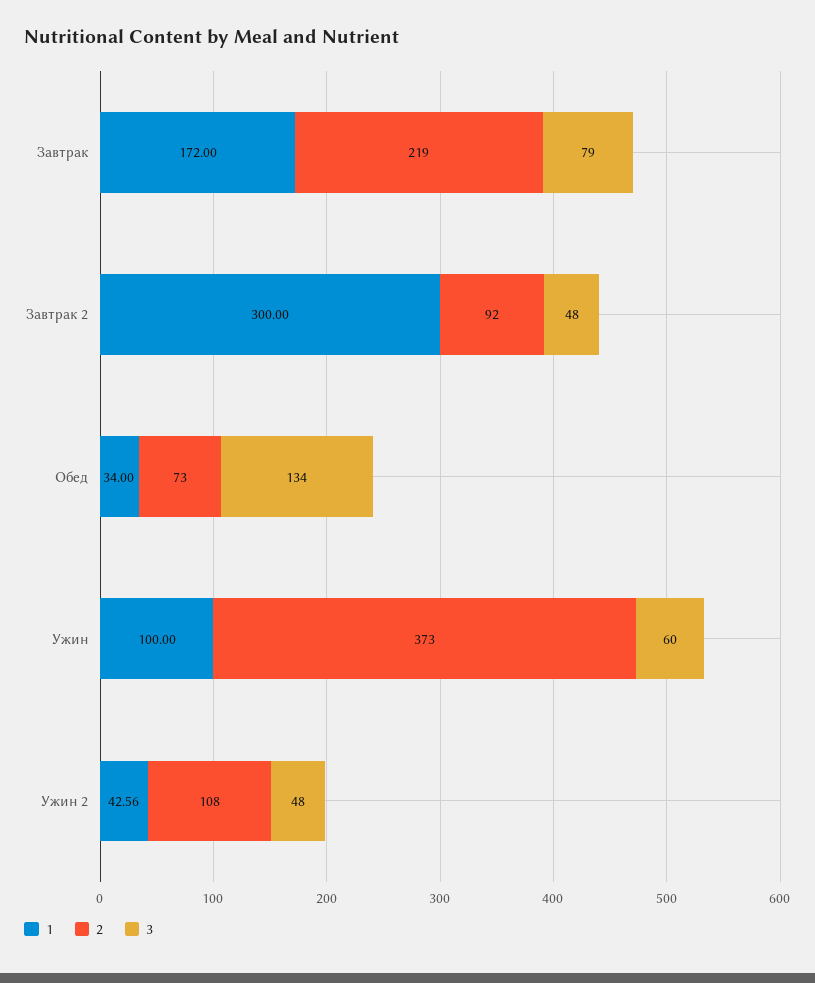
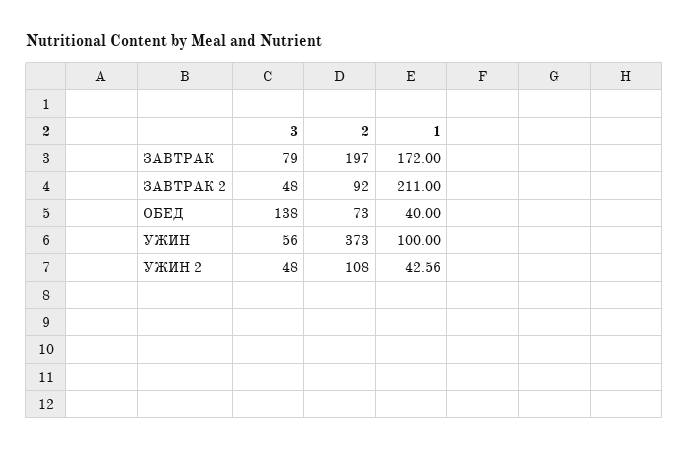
  {
    "1": {
      "Завтрак": 172,
-     "Завтрак 2": 300,
+     "Завтрак 2": 211,
-     "Обед": 34,
+     "Обед": 40,
      "Ужин": 100,
      "Ужин 2": 42.56
    },
    "2": {
-     "Завтрак": 219,
+     "Завтрак": 197,
      "Завтрак 2": 92,
      "Обед": 73,
      "Ужин": 373,
      "Ужин 2": 108
    },
    "3": {
      "Завтрак": 79,
      "Завтрак 2": 48,
-     "Обед": 134,
+     "Обед": 138,
-     "Ужин": 60,
+     "Ужин": 56,
      "Ужин 2": 48
    }
  }

